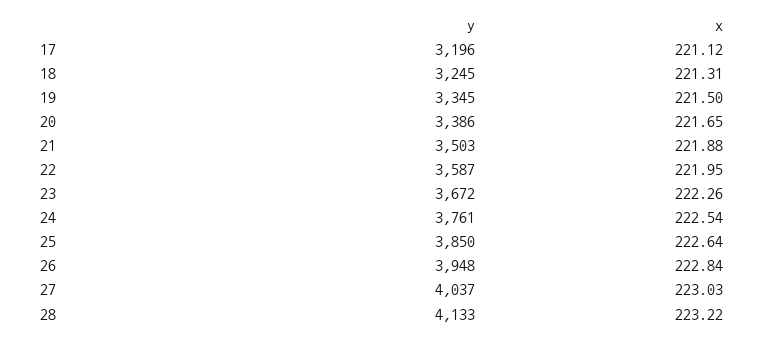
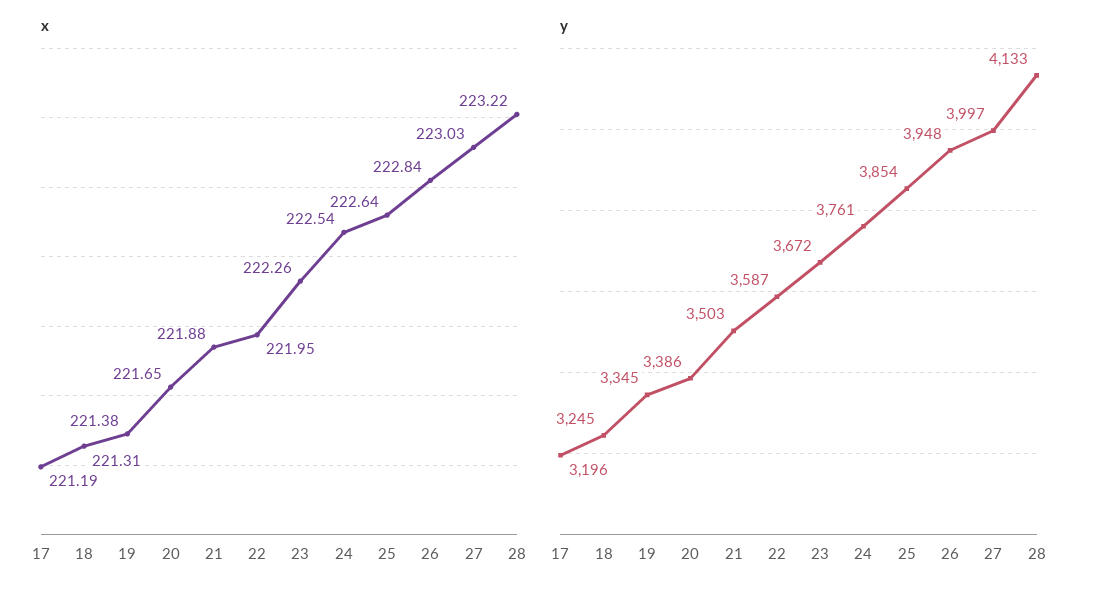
  {
    "y": {
      "17": 3196,
      "18": 3245,
      "19": 3345,
      "20": 3386,
      "21": 3503,
      "22": 3587,
      "23": 3672,
      "24": 3761,
-     "25": 3850,
+     "25": 3854,
      "26": 3948,
-     "27": 4037,
+     "27": 3997,
      "28": 4133
    },
    "x": {
-     "17": 221.12,
+     "17": 221.19,
      "18": 221.31,
-     "19": 221.5,
+     "19": 221.38,
      "20": 221.65,
      "21": 221.88,
      "22": 221.95,
      "23": 222.26,
      "24": 222.54,
      "25": 222.64,
      "26": 222.84,
      "27": 223.03,
      "28": 223.22
    }
  }

